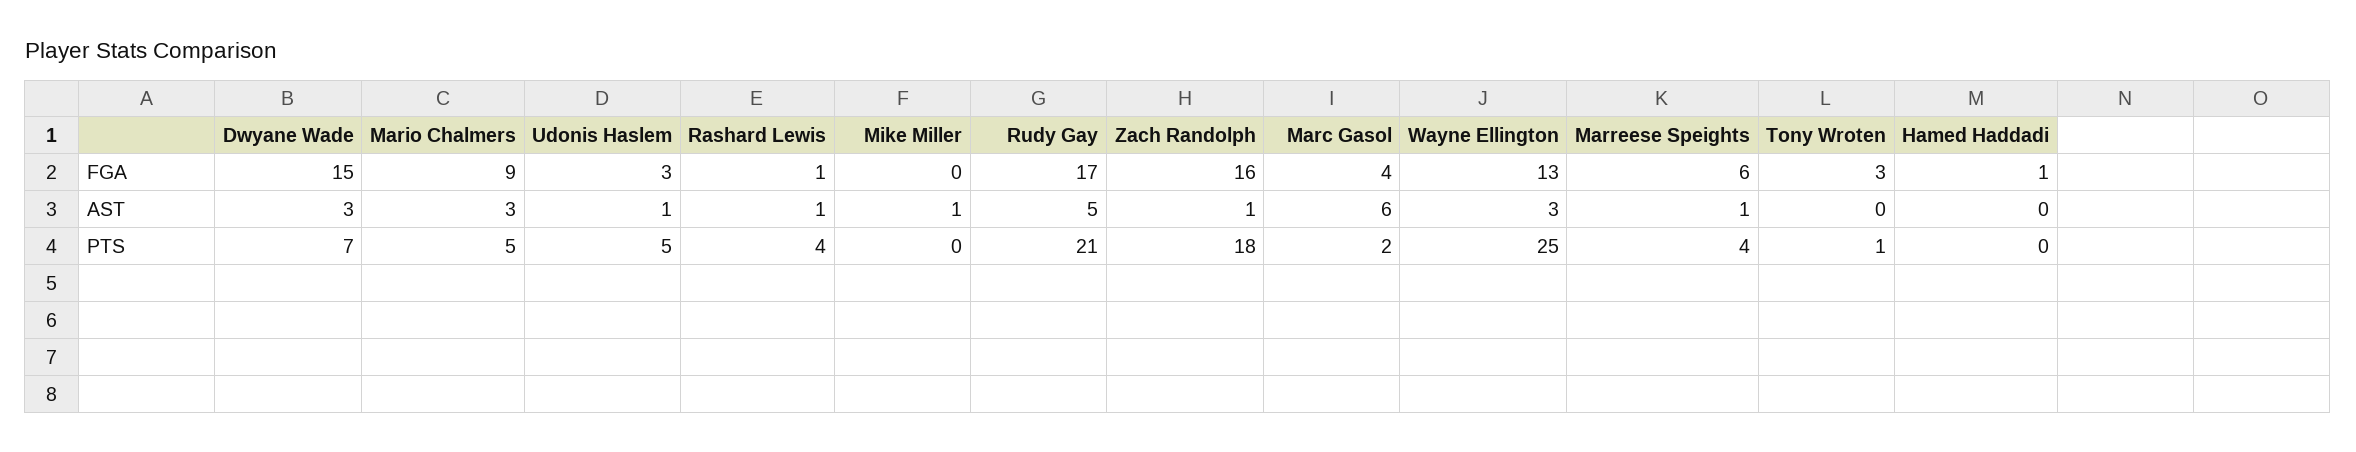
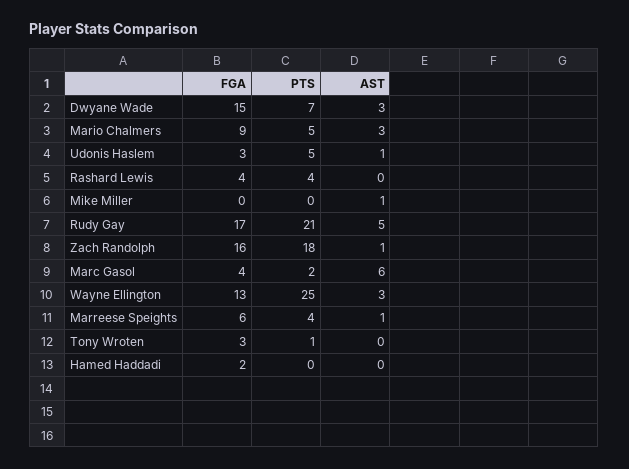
  {
    "Dwyane Wade": {
      "FGA": 15,
      "AST": 3,
      "PTS": 7
    },
    "Mario Chalmers": {
      "FGA": 9,
      "AST": 3,
      "PTS": 5
    },
    "Udonis Haslem": {
      "FGA": 3,
      "AST": 1,
      "PTS": 5
    },
    "Rashard Lewis": {
-     "FGA": 1,
+     "FGA": 4,
-     "AST": 1,
+     "AST": 0,
      "PTS": 4
    },
    "Mike Miller": {
      "FGA": 0,
      "AST": 1,
      "PTS": 0
    },
    "Rudy Gay": {
      "FGA": 17,
      "AST": 5,
      "PTS": 21
    },
    "Zach Randolph": {
      "FGA": 16,
      "AST": 1,
      "PTS": 18
    },
    "Marc Gasol": {
      "FGA": 4,
      "AST": 6,
      "PTS": 2
    },
    "Wayne Ellington": {
      "FGA": 13,
      "AST": 3,
      "PTS": 25
    },
    "Marreese Speights": {
      "FGA": 6,
      "AST": 1,
      "PTS": 4
    },
    "Tony Wroten": {
      "FGA": 3,
      "AST": 0,
      "PTS": 1
    },
    "Hamed Haddadi": {
-     "FGA": 1,
+     "FGA": 2,
      "AST": 0,
      "PTS": 0
    }
  }

